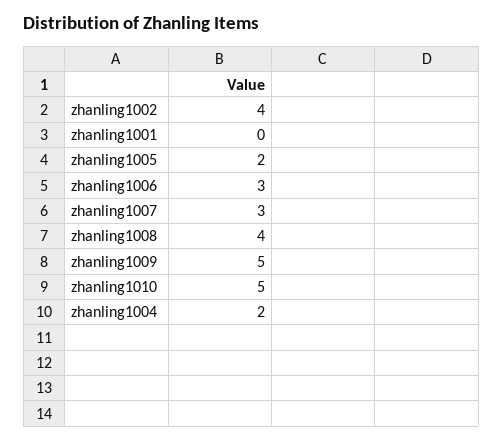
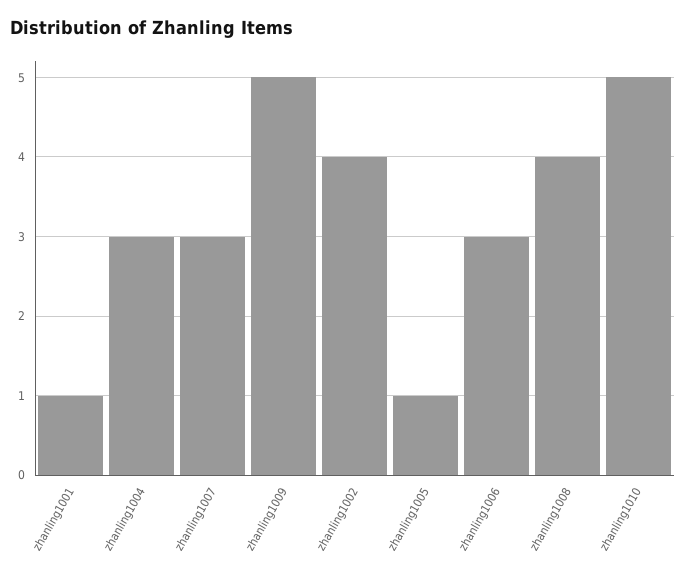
  {
    "zhanling1002": 4,
-   "zhanling1001": 0,
+   "zhanling1001": 1,
-   "zhanling1005": 2,
+   "zhanling1005": 1,
    "zhanling1006": 3,
    "zhanling1007": 3,
    "zhanling1008": 4,
    "zhanling1009": 5,
    "zhanling1010": 5,
-   "zhanling1004": 2
+   "zhanling1004": 3
  }

